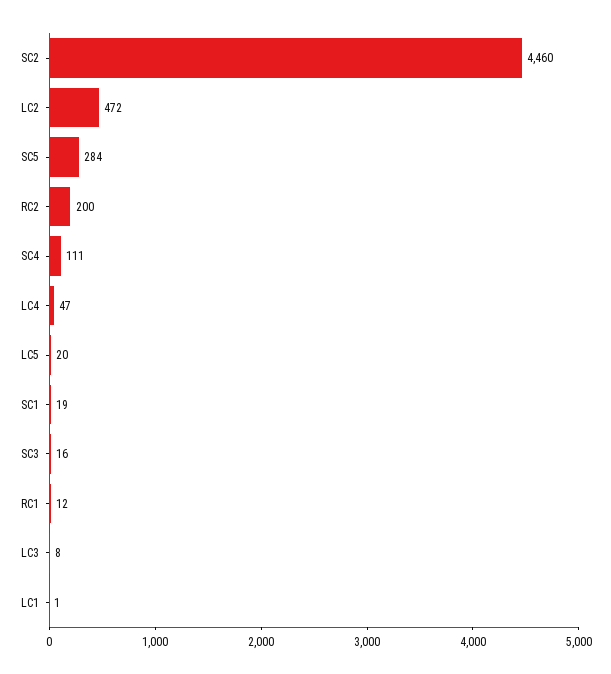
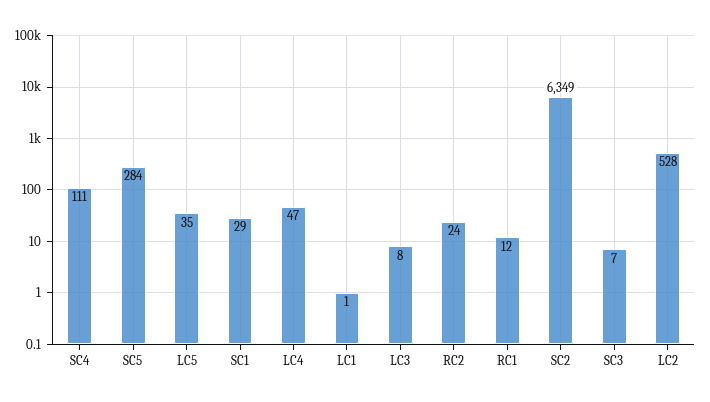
  {
-   "SC2": 4460,
+   "SC2": 6349,
-   "LC2": 472,
+   "LC2": 528,
    "SC5": 284,
-   "RC2": 200,
+   "RC2": 24,
    "SC4": 111,
    "LC4": 47,
-   "LC5": 20,
+   "LC5": 35,
-   "SC1": 19,
+   "SC1": 29,
-   "SC3": 16,
+   "SC3": 7,
    "RC1": 12,
    "LC3": 8,
    "LC1": 1
  }

